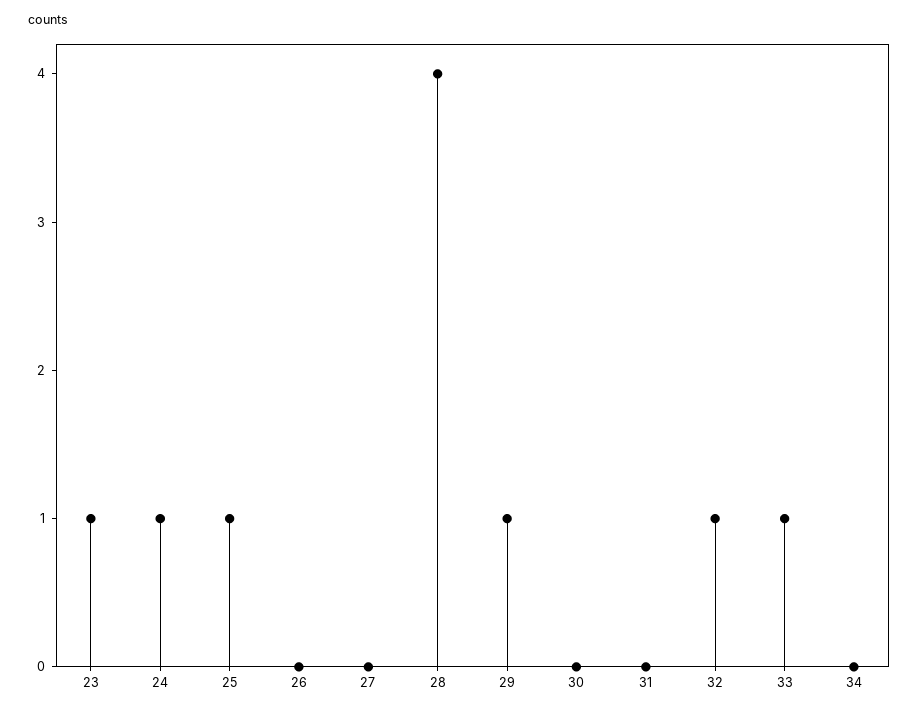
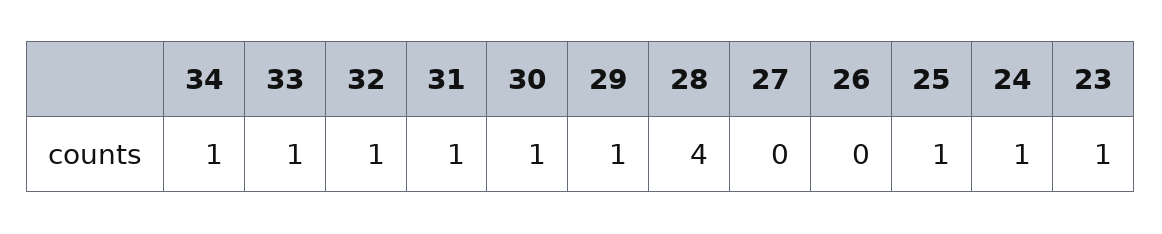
  {
    "23": 1,
    "24": 1,
    "25": 1,
    "26": 0,
    "27": 0,
    "28": 4,
    "29": 1,
-   "30": 0,
+   "30": 1,
-   "31": 0,
+   "31": 1,
    "32": 1,
    "33": 1,
-   "34": 0
+   "34": 1
  }

